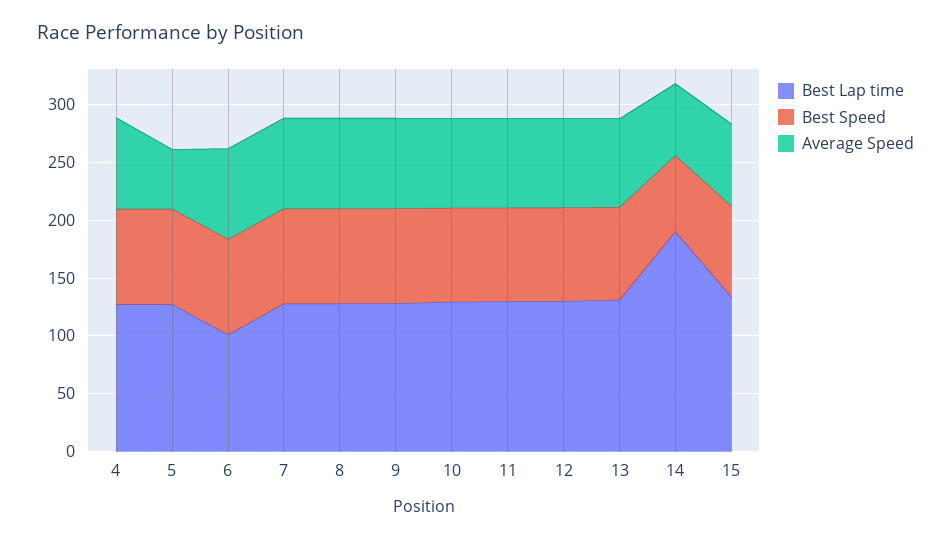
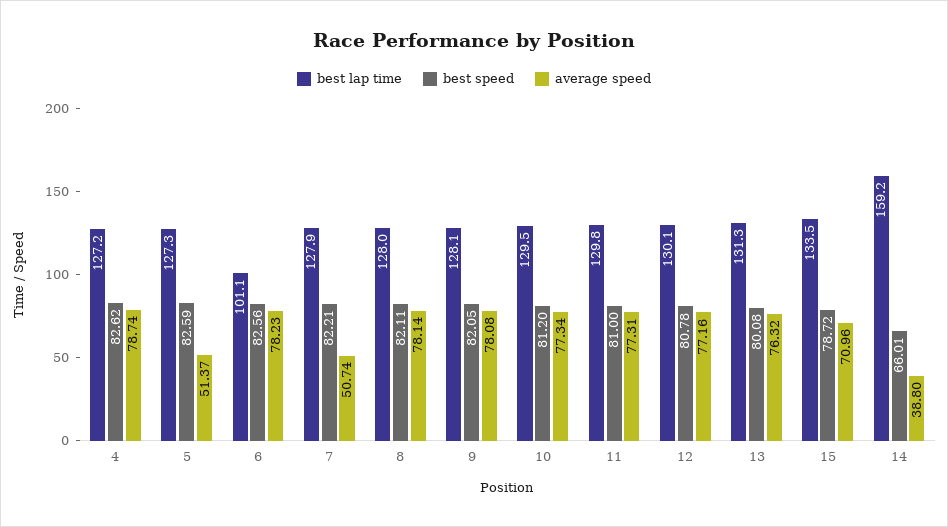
  {
    "Best Lap time": {
      "4": 127.2,
      "5": 127.3,
      "6": 101.1,
      "7": 127.9,
      "8": 128,
      "9": 128.1,
      "10": 129.5,
      "11": 129.8,
      "12": 130.1,
      "13": 131.3,
-     "14": 190,
+     "14": 159.2,
      "15": 133.5
    },
    "Best Speed": {
      "4": 82.62,
      "5": 82.59,
      "6": 82.56,
      "7": 82.21,
      "8": 82.11,
      "9": 82.05,
      "10": 81.2,
      "11": 81,
      "12": 80.78,
      "13": 80.08,
      "14": 66.01,
      "15": 78.72
    },
    "Average Speed": {
      "4": 78.74,
      "5": 51.37,
      "6": 78.23,
-     "7": 80,
+     "7": 50.74,
      "8": 78.14,
      "9": 78.08,
      "10": 77.34,
      "11": 77.31,
      "12": 77.16,
      "13": 76.32,
-     "14": 60,
+     "14": 38.8,
      "15": 70.96
    }
  }

